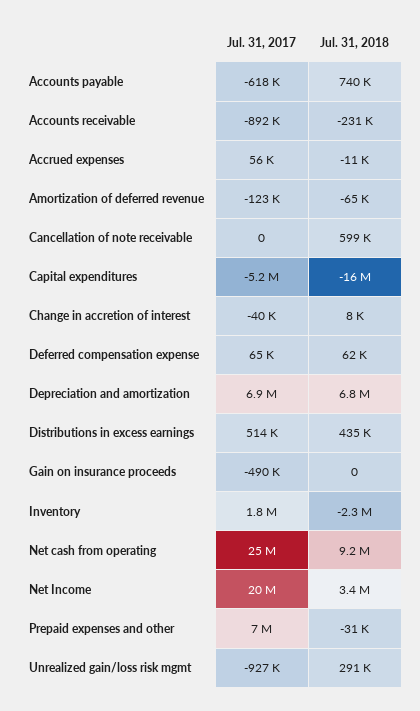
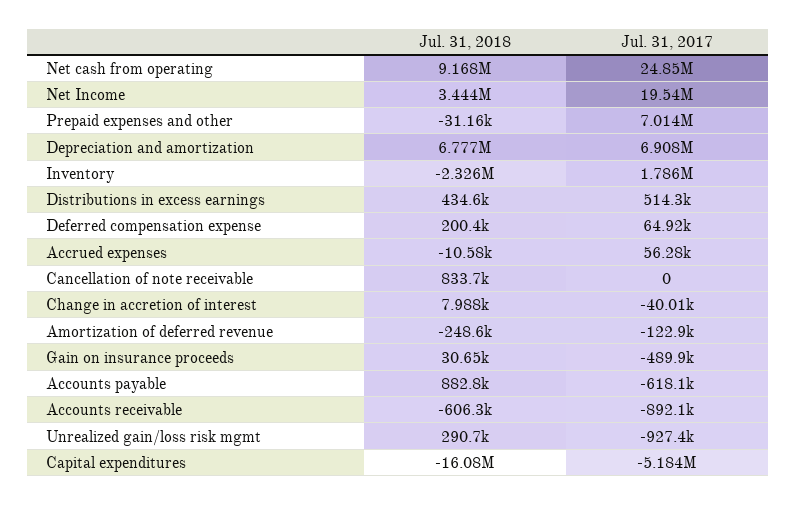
  {
    "Jul. 31, 2017": {
      "Accounts payable": -618100,
      "Accounts receivable": -892100,
      "Accrued expenses": 56280,
      "Amortization of deferred revenue": -122900,
      "Cancellation of note receivable": 0,
      "Capital expenditures": -5184000,
      "Change in accretion of interest": -40010,
      "Deferred compensation expense": 64920,
      "Depreciation and amortization": 6908000,
      "Distributions in excess earnings": 514300,
      "Gain on insurance proceeds": -489900,
      "Inventory": 1786000,
      "Net cash from operating": 24850000,
      "Net Income": 19540000,
      "Prepaid expenses and other": 7014000,
      "Unrealized gain/loss risk mgmt": -927400
    },
    "Jul. 31, 2018": {
-     "Accounts payable": 740000,
+     "Accounts payable": 882800,
-     "Accounts receivable": -231000,
+     "Accounts receivable": -606300,
      "Accrued expenses": -10580,
-     "Amortization of deferred revenue": -65000,
+     "Amortization of deferred revenue": -248600,
-     "Cancellation of note receivable": 599000,
+     "Cancellation of note receivable": 833700,
      "Capital expenditures": -16080000,
      "Change in accretion of interest": 7988,
-     "Deferred compensation expense": 62000,
+     "Deferred compensation expense": 200400,
      "Depreciation and amortization": 6777000,
      "Distributions in excess earnings": 434600,
-     "Gain on insurance proceeds": 0,
+     "Gain on insurance proceeds": 30650,
      "Inventory": -2326000,
      "Net cash from operating": 9168000,
      "Net Income": 3444000,
      "Prepaid expenses and other": -31160,
      "Unrealized gain/loss risk mgmt": 290700
    }
  }

